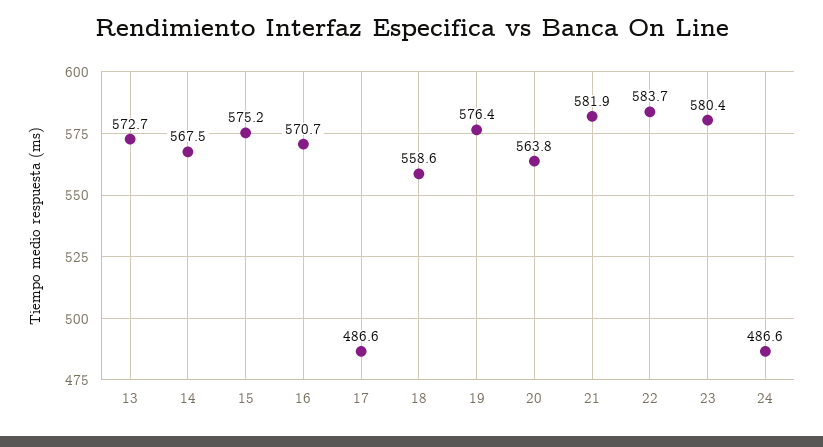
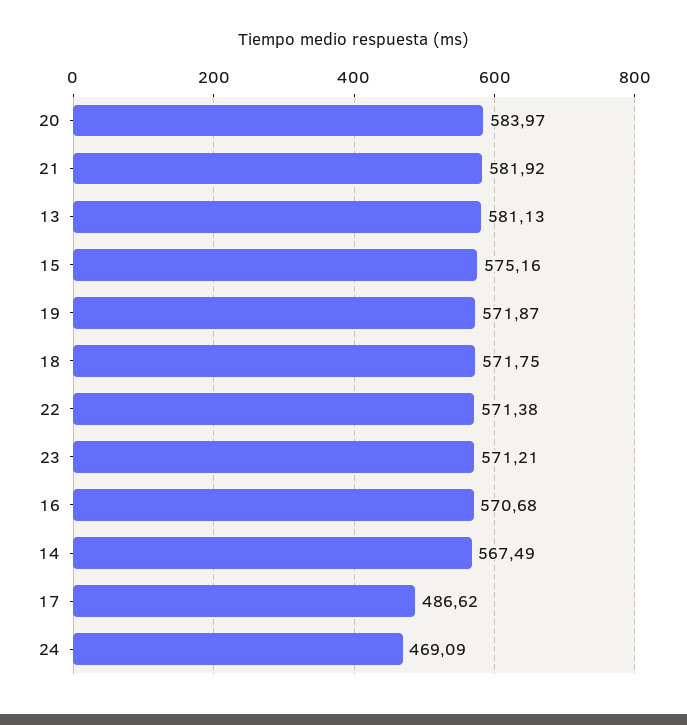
  {
-   "13": 572.7,
+   "13": 581.13,
    "14": 567.49,
    "15": 575.16,
    "16": 570.68,
    "17": 486.62,
-   "18": 558.6,
+   "18": 571.75,
-   "19": 576.4,
+   "19": 571.87,
-   "20": 563.8,
+   "20": 583.97,
    "21": 581.92,
-   "22": 583.7,
+   "22": 571.38,
-   "23": 580.4,
+   "23": 571.21,
-   "24": 486.6
+   "24": 469.09
  }

